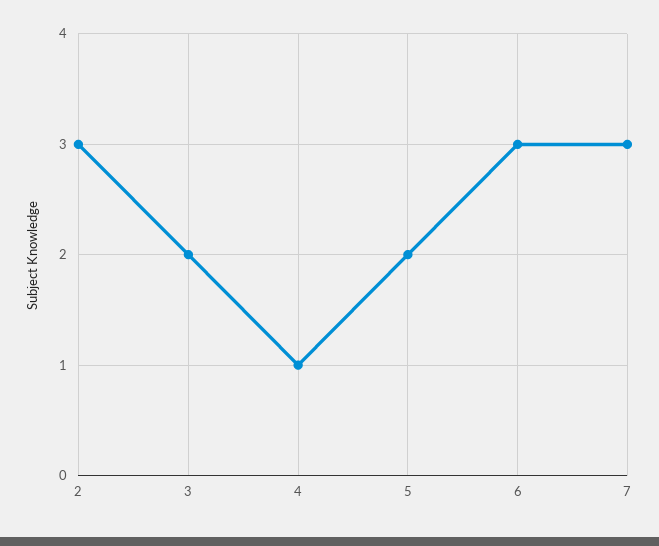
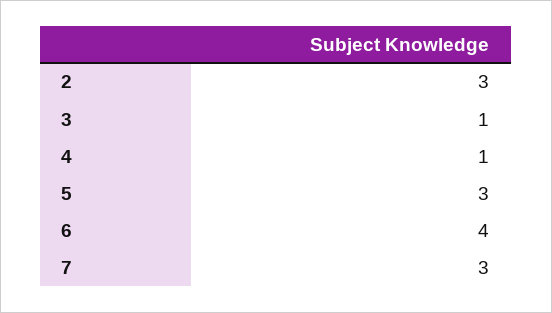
  {
    "2": 3,
-   "3": 2,
+   "3": 1,
    "4": 1,
-   "5": 2,
+   "5": 3,
-   "6": 3,
+   "6": 4,
    "7": 3
  }

